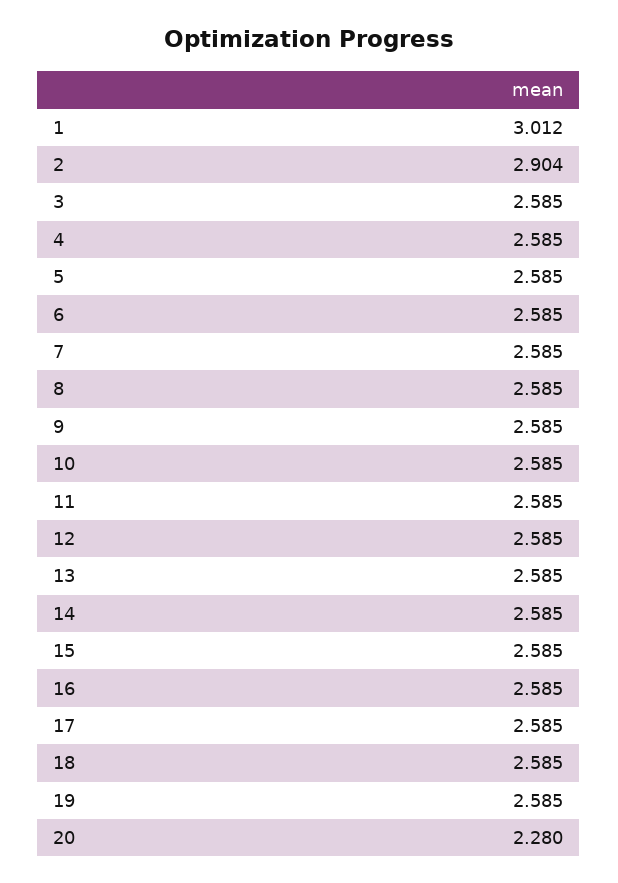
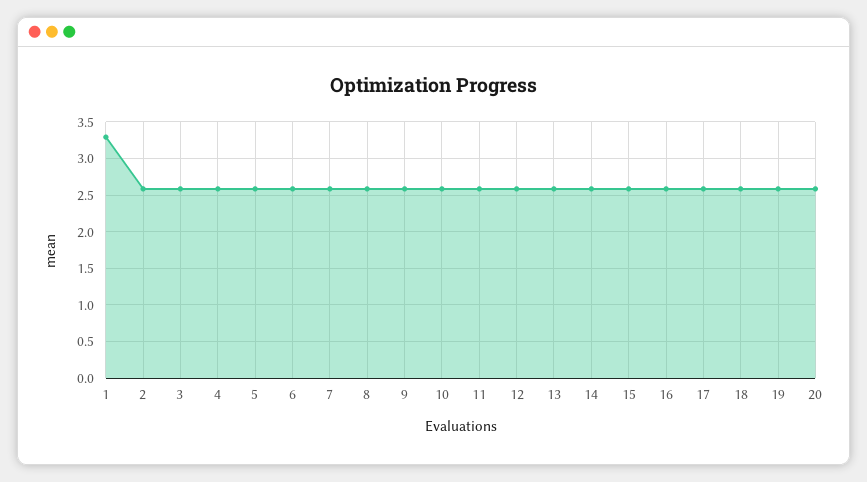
  {
-   "1": 3.012,
+   "1": 3.3,
-   "2": 2.904,
+   "2": 2.6,
    "3": 2.585,
    "4": 2.585,
    "5": 2.585,
    "6": 2.585,
    "7": 2.585,
    "8": 2.585,
    "9": 2.585,
    "10": 2.585,
    "11": 2.585,
    "12": 2.585,
    "13": 2.585,
    "14": 2.585,
    "15": 2.585,
    "16": 2.585,
    "17": 2.585,
    "18": 2.585,
    "19": 2.585,
-   "20": 2.28
+   "20": 2.6
  }

